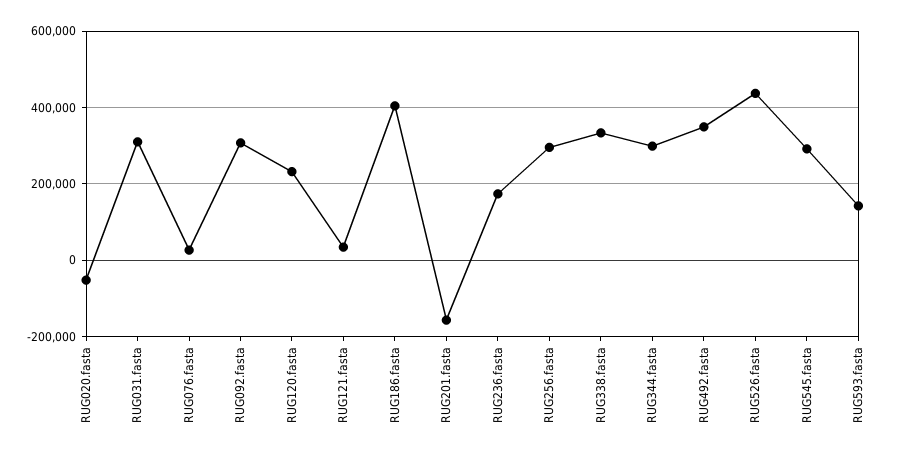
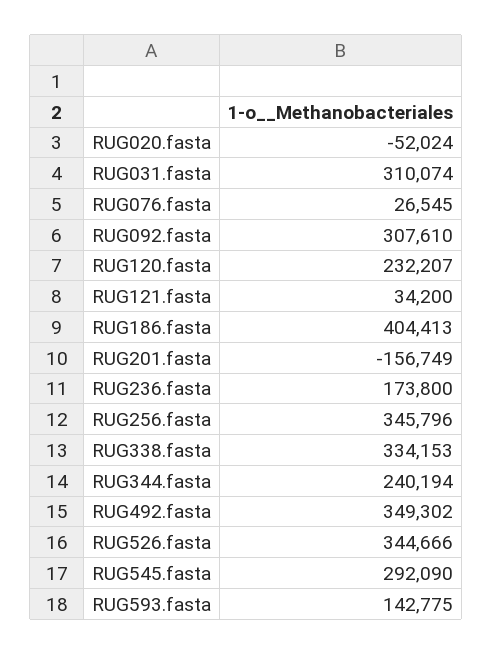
  {
    "RUG020.fasta": -52024,
    "RUG031.fasta": 310074,
    "RUG076.fasta": 26545,
    "RUG092.fasta": 307610,
    "RUG120.fasta": 232207,
    "RUG121.fasta": 34200,
    "RUG186.fasta": 404413,
    "RUG201.fasta": -156749,
    "RUG236.fasta": 173800,
-   "RUG256.fasta": 300000,
+   "RUG256.fasta": 345796,
    "RUG338.fasta": 334153,
-   "RUG344.fasta": 300000,
+   "RUG344.fasta": 240194,
    "RUG492.fasta": 349302,
-   "RUG526.fasta": 440000,
+   "RUG526.fasta": 344666,
    "RUG545.fasta": 292090,
    "RUG593.fasta": 142775
  }

